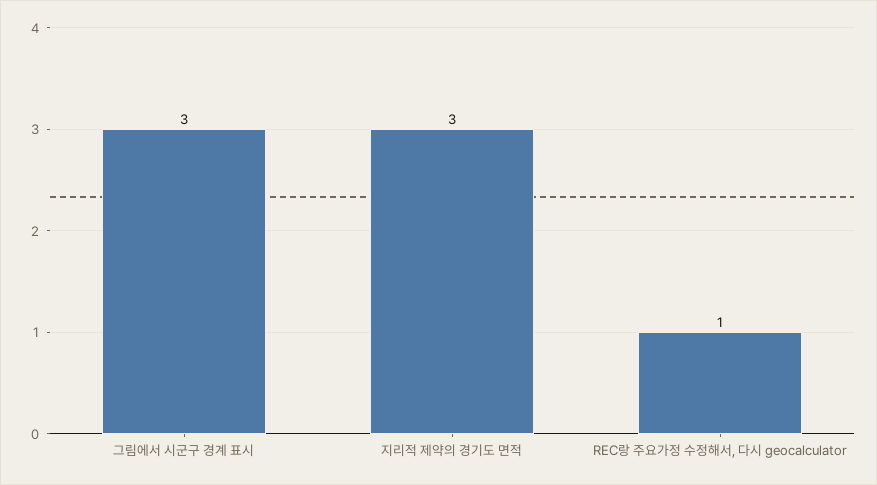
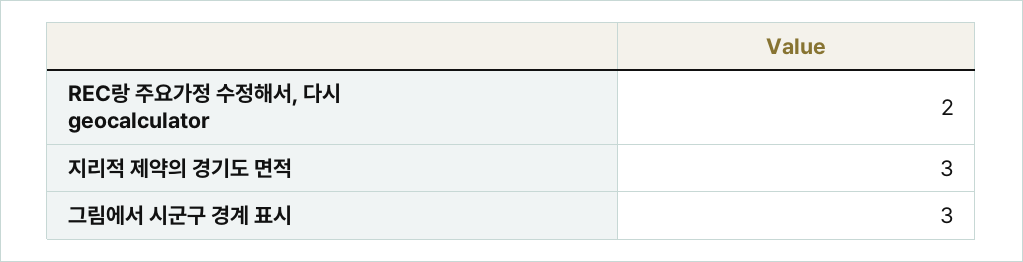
  {
    "그림에서 시군구 경계 표시": 3,
    "지리적 제약의 경기도 면적": 3,
-   "REC랑 주요가정 수정해서, 다시 geocalculator": 1
+   "REC랑 주요가정 수정해서, 다시 geocalculator": 2
  }

